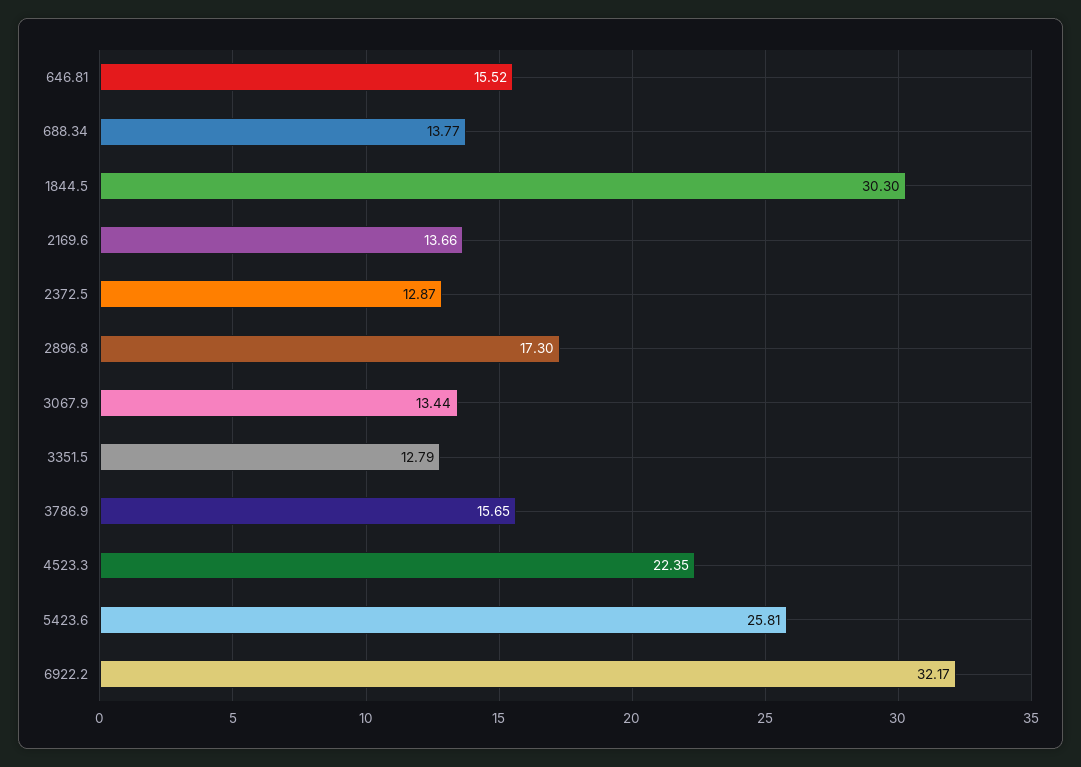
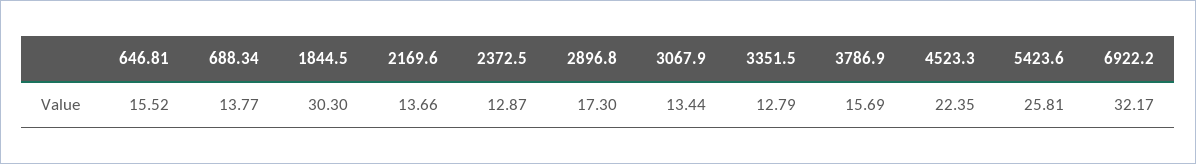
  {
    "646.81": 15.52,
    "688.34": 13.77,
    "1844.5": 30.3,
    "2169.6": 13.66,
    "2372.5": 12.87,
    "2896.8": 17.3,
    "3067.9": 13.44,
    "3351.5": 12.79,
-   "3786.9": 15.65,
+   "3786.9": 15.69,
    "4523.3": 22.35,
    "5423.6": 25.81,
    "6922.2": 32.17
  }

